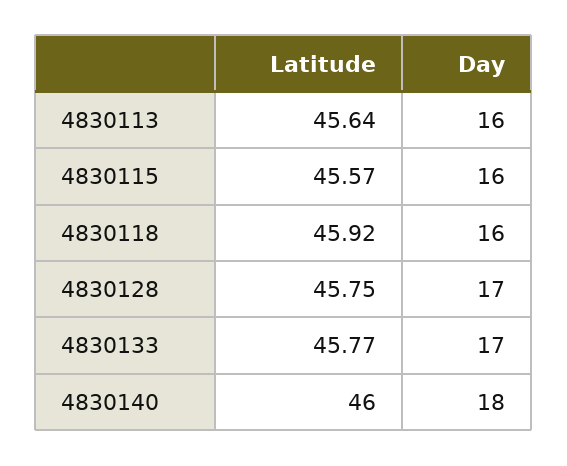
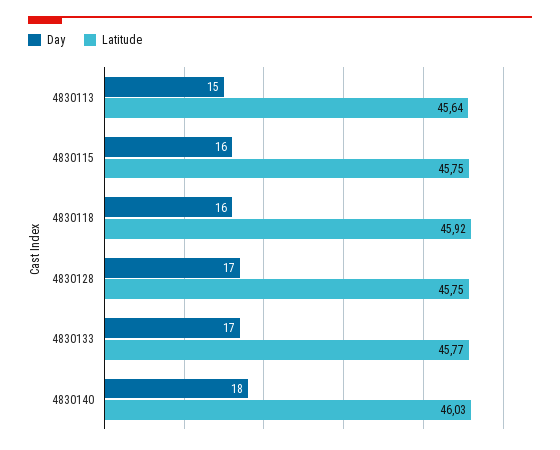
  {
    "Latitude": {
      "4830113": 45.64,
-     "4830115": 45.57,
+     "4830115": 45.75,
      "4830118": 45.92,
      "4830128": 45.75,
      "4830133": 45.77,
-     "4830140": 46
+     "4830140": 46.03
    },
    "Day": {
-     "4830113": 16,
+     "4830113": 15,
      "4830115": 16,
      "4830118": 16,
      "4830128": 17,
      "4830133": 17,
      "4830140": 18
    }
  }

